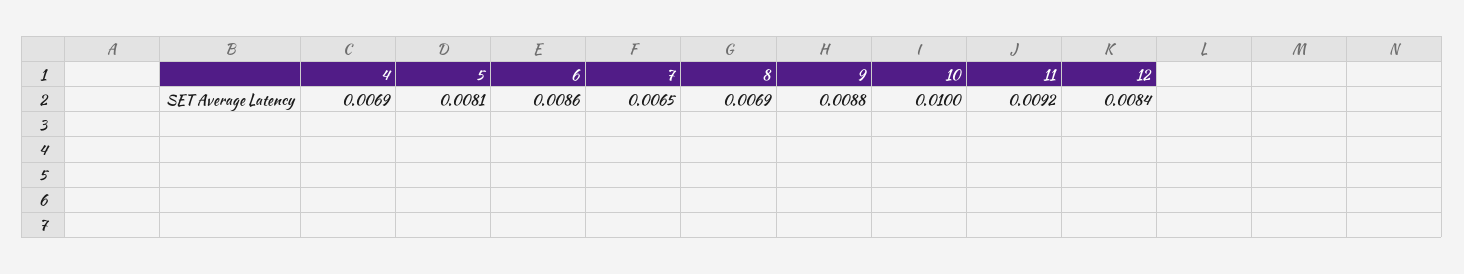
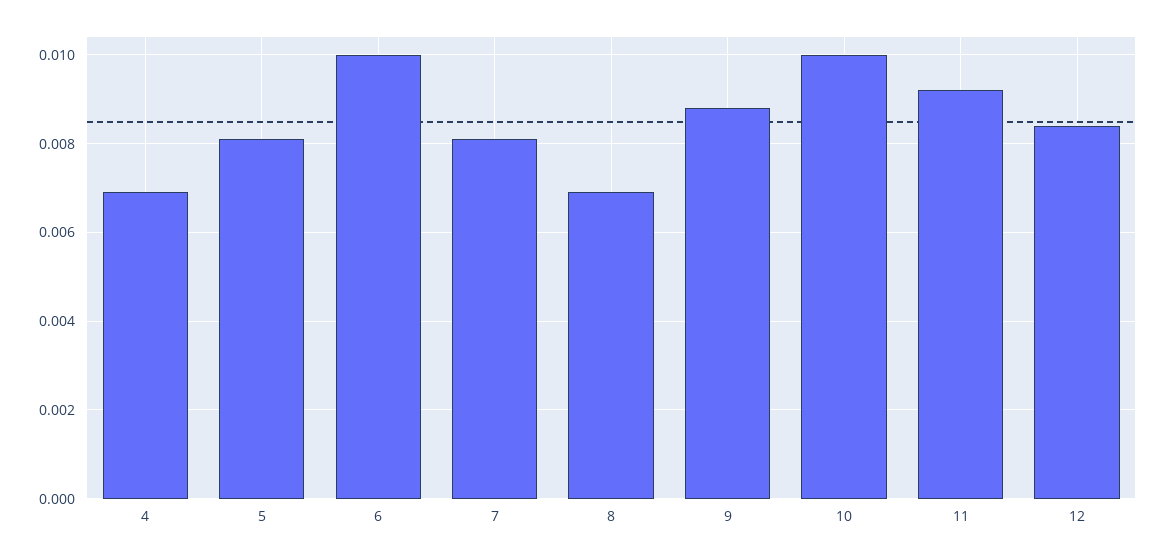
  {
    "4": 0.0069,
    "5": 0.0081,
-   "6": 0.0086,
+   "6": 0.01,
-   "7": 0.0065,
+   "7": 0.008,
    "8": 0.0069,
    "9": 0.0088,
    "10": 0.01,
    "11": 0.0092,
    "12": 0.0084
  }

